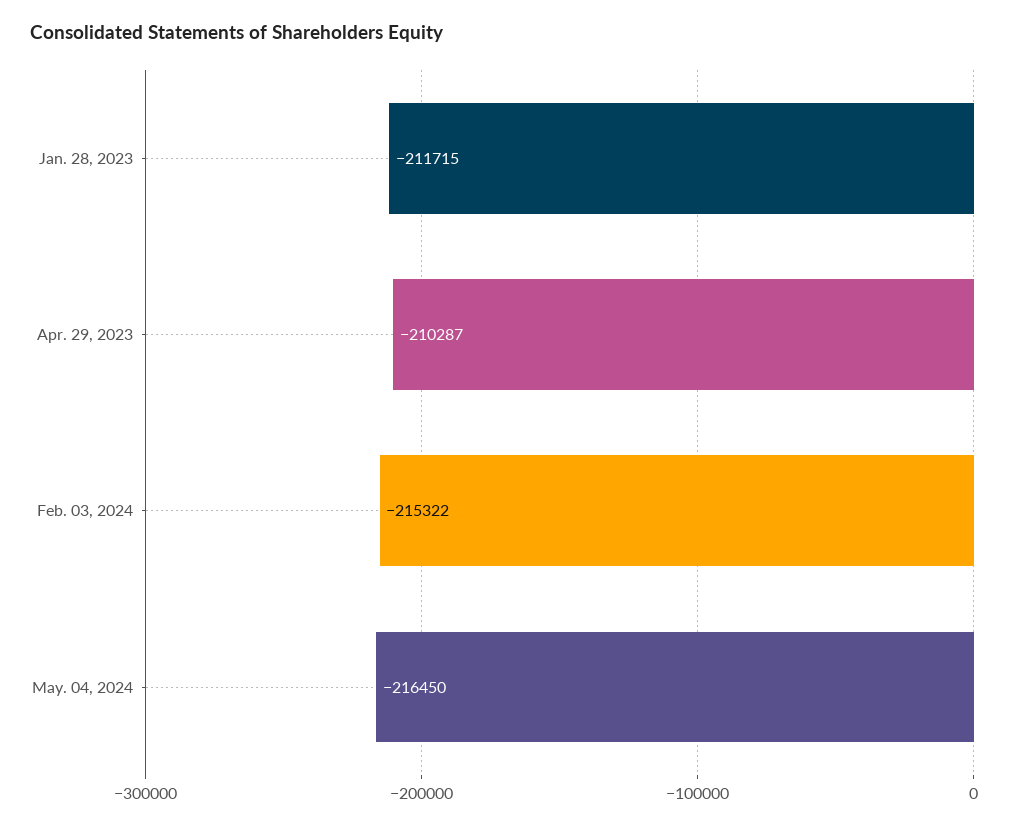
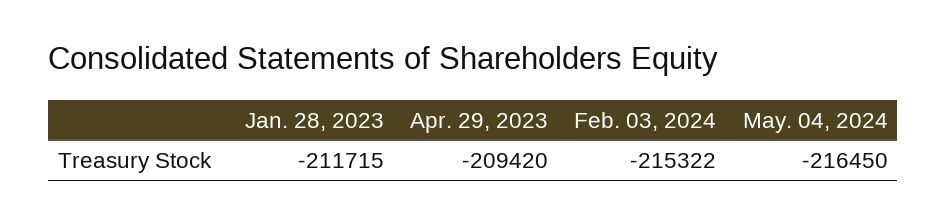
  {
    "Jan. 28, 2023": -211715,
-   "Apr. 29, 2023": -210287,
+   "Apr. 29, 2023": -209420,
    "Feb. 03, 2024": -215322,
    "May. 04, 2024": -216450
  }

